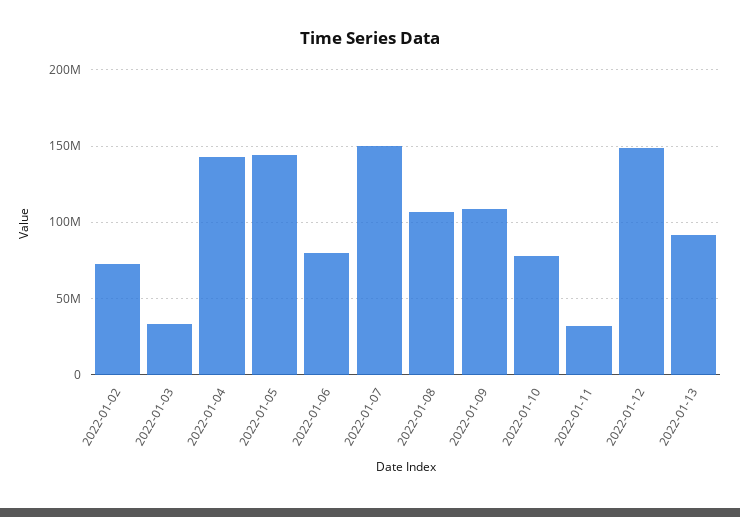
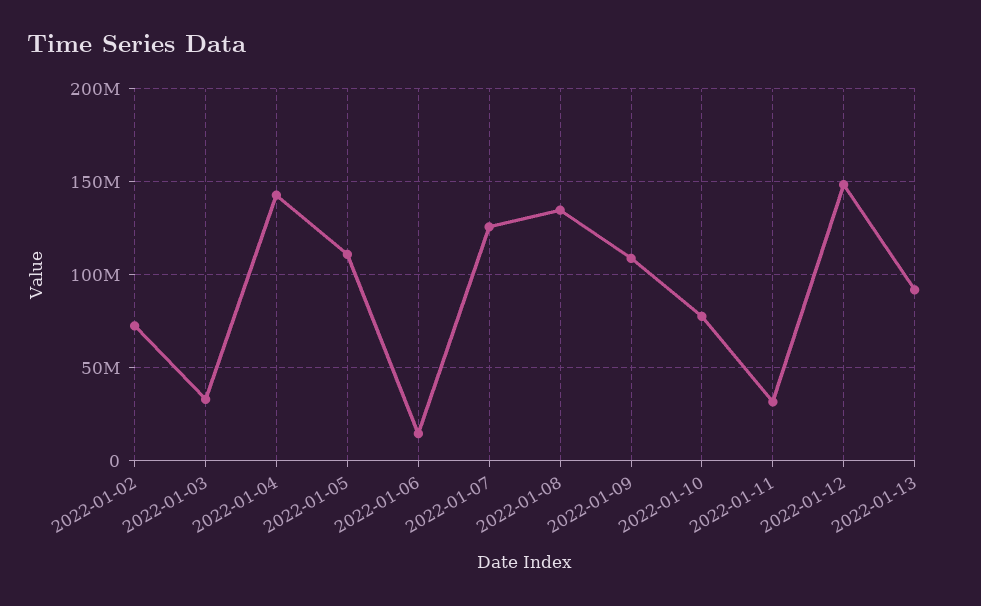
  {
    "2022-01-02": 75000000,
    "2022-01-03": 35000000,
    "2022-01-04": 145000000,
-   "2022-01-05": 145000000,
+   "2022-01-05": 110000000,
-   "2022-01-06": 80000000,
+   "2022-01-06": 15000000,
-   "2022-01-07": 150000000,
+   "2022-01-07": 125000000,
-   "2022-01-08": 105000000,
+   "2022-01-08": 135000000,
    "2022-01-09": 110000000,
    "2022-01-10": 80000000,
    "2022-01-11": 30000000,
    "2022-01-12": 150000000,
    "2022-01-13": 90000000
  }

